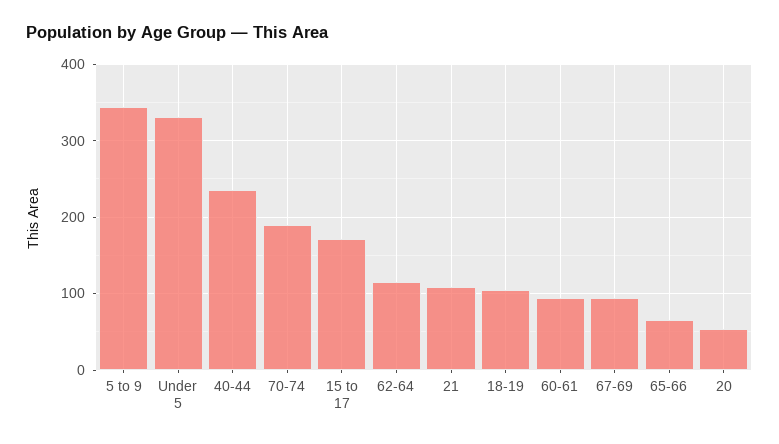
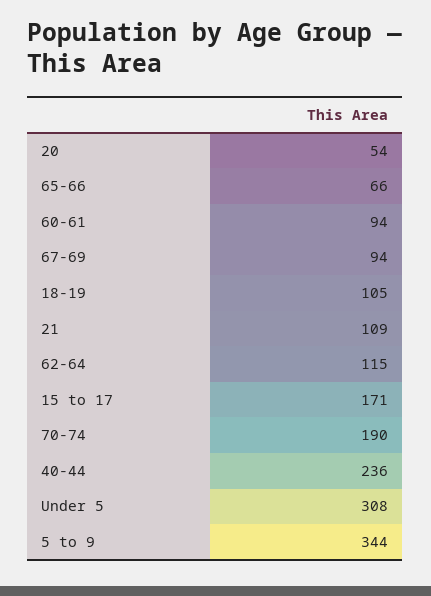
  {
    "5 to 9": 344,
-   "Under 5": 330,
+   "Under 5": 308,
    "40-44": 236,
    "70-74": 190,
    "15 to 17": 171,
    "62-64": 115,
    "21": 109,
    "18-19": 105,
    "60-61": 94,
    "67-69": 94,
    "65-66": 66,
    "20": 54
  }

